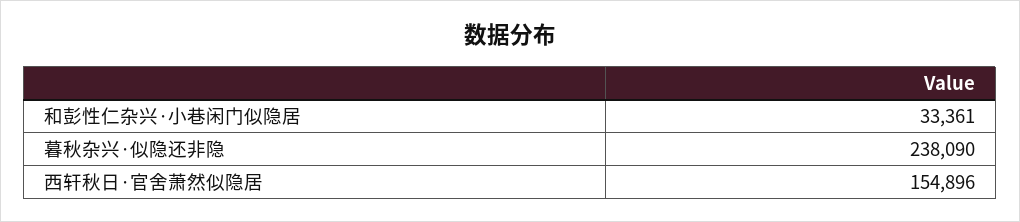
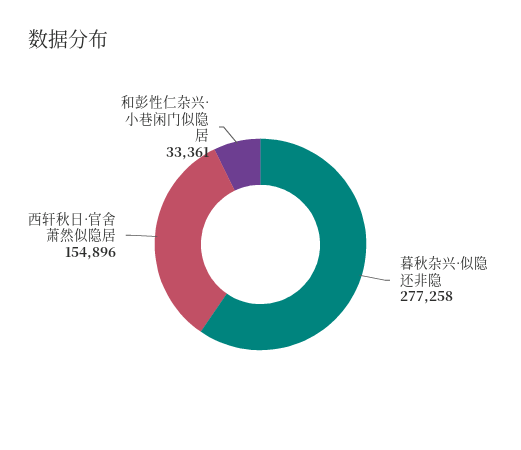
  {
    "和彭性仁杂兴·小巷闲门似隐居": 33361,
-   "暮秋杂兴·似隐还非隐": 238090,
+   "暮秋杂兴·似隐还非隐": 277258,
    "西轩秋日·官舍萧然似隐居": 154896
  }

